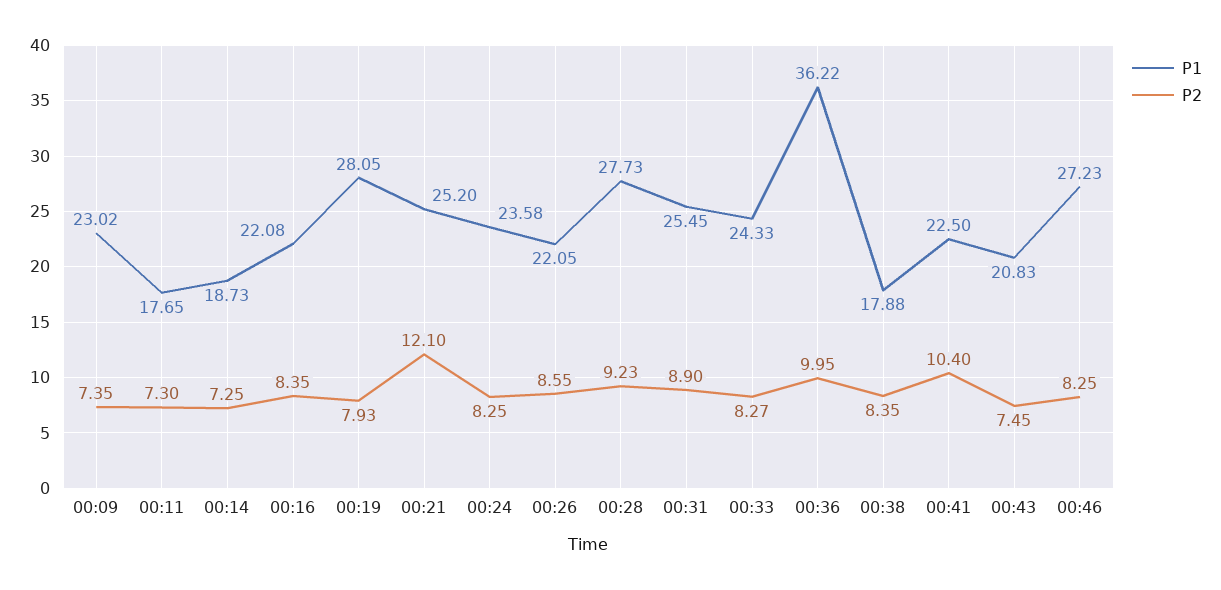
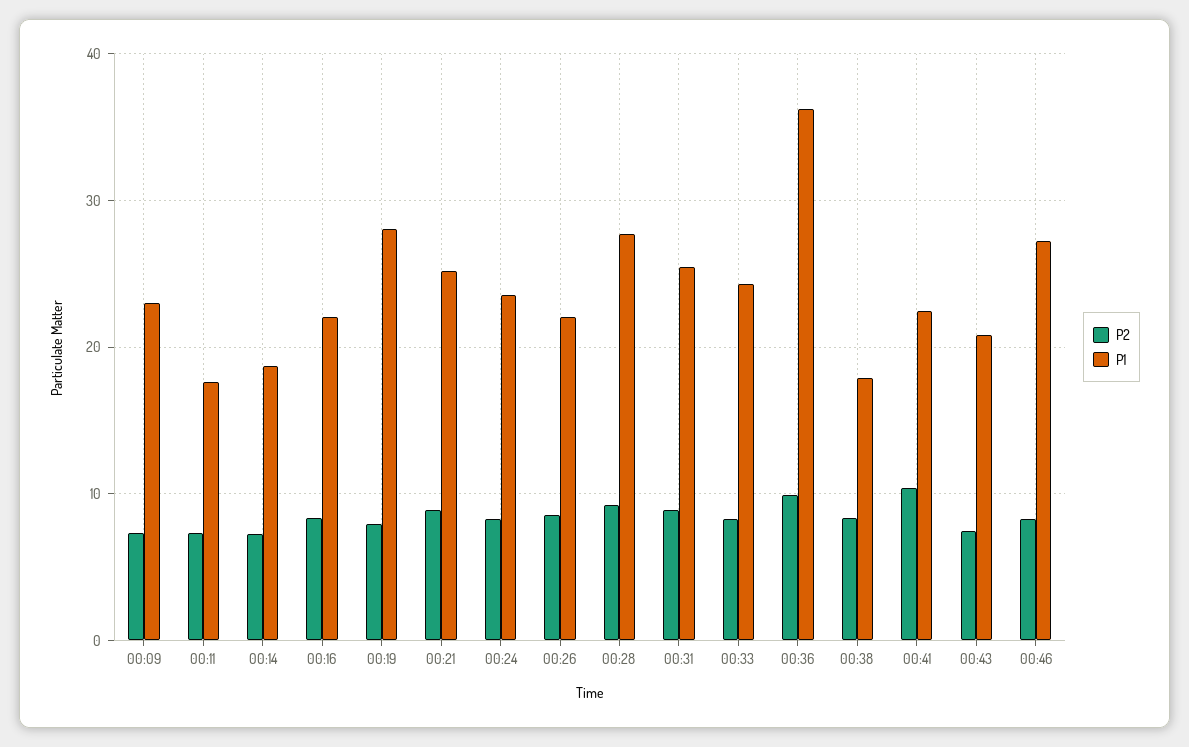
  {
    "P1": {
      "00:09": 23.02,
      "00:11": 17.65,
      "00:14": 18.73,
      "00:16": 22.08,
      "00:19": 28.05,
      "00:21": 25.2,
      "00:24": 23.58,
      "00:26": 22.05,
      "00:28": 27.73,
      "00:31": 25.45,
      "00:33": 24.33,
      "00:36": 36.22,
      "00:38": 17.88,
      "00:41": 22.5,
      "00:43": 20.83,
      "00:46": 27.23
    },
    "P2": {
      "00:09": 7.35,
      "00:11": 7.3,
      "00:14": 7.25,
      "00:16": 8.35,
      "00:19": 7.93,
-     "00:21": 12.1,
+     "00:21": 9,
      "00:24": 8.25,
      "00:26": 8.55,
      "00:28": 9.23,
      "00:31": 8.9,
      "00:33": 8.27,
      "00:36": 9.95,
      "00:38": 8.35,
      "00:41": 10.4,
      "00:43": 7.45,
      "00:46": 8.25
    }
  }

